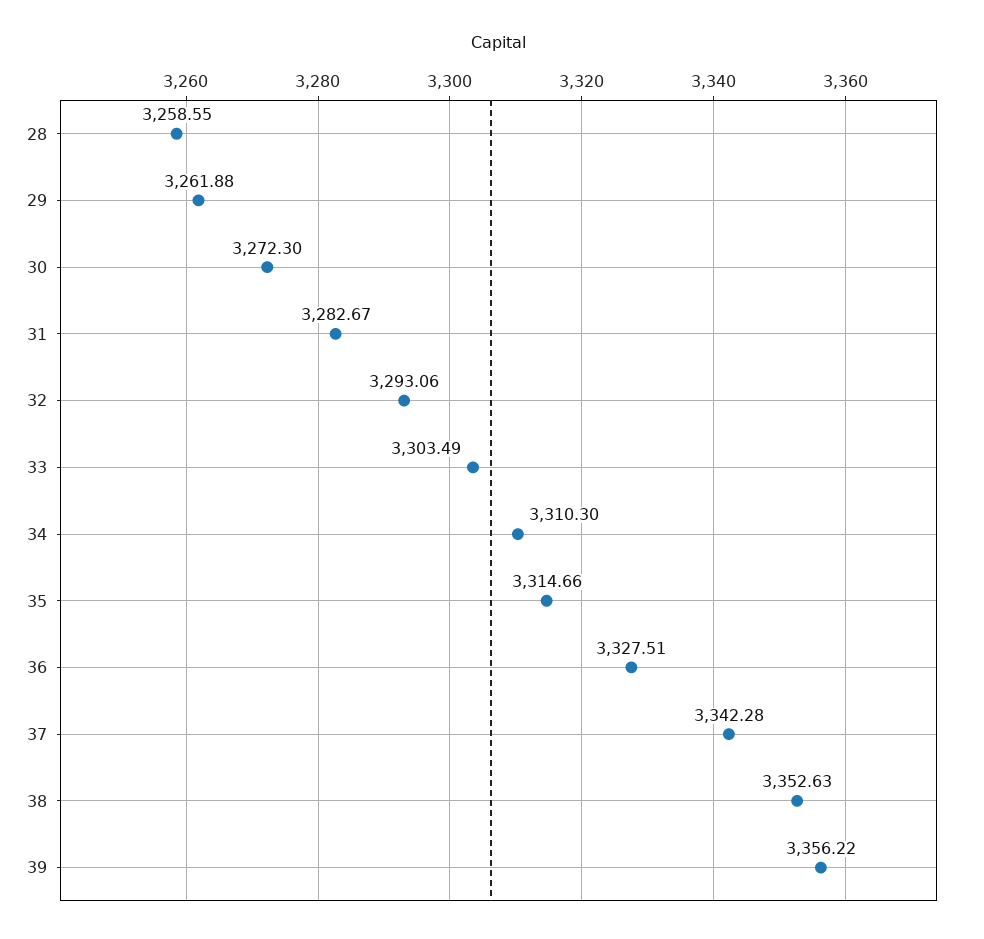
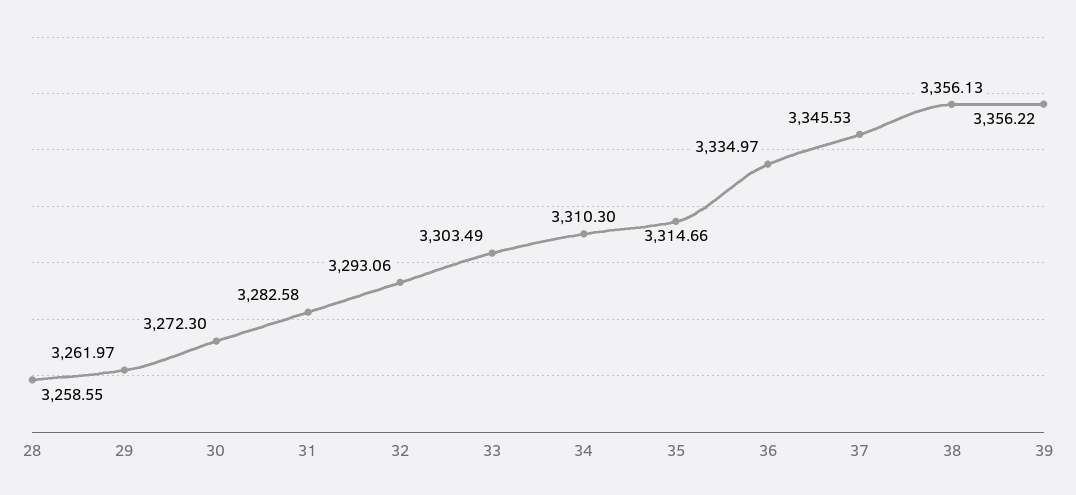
  {
    "28": 3258.55,
-   "29": 3261.88,
+   "29": 3261.97,
    "30": 3272.3,
-   "31": 3282.67,
+   "31": 3282.58,
    "32": 3293.06,
    "33": 3303.49,
    "34": 3310.3,
    "35": 3314.66,
-   "36": 3327.51,
+   "36": 3334.97,
-   "37": 3342.28,
+   "37": 3345.53,
-   "38": 3352.63,
+   "38": 3356.13,
    "39": 3356.22
  }

